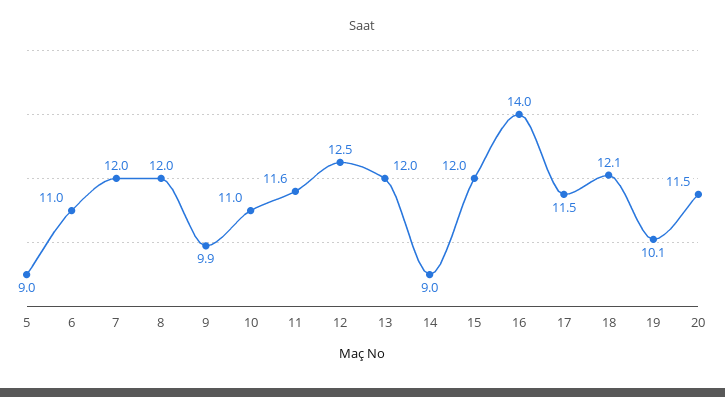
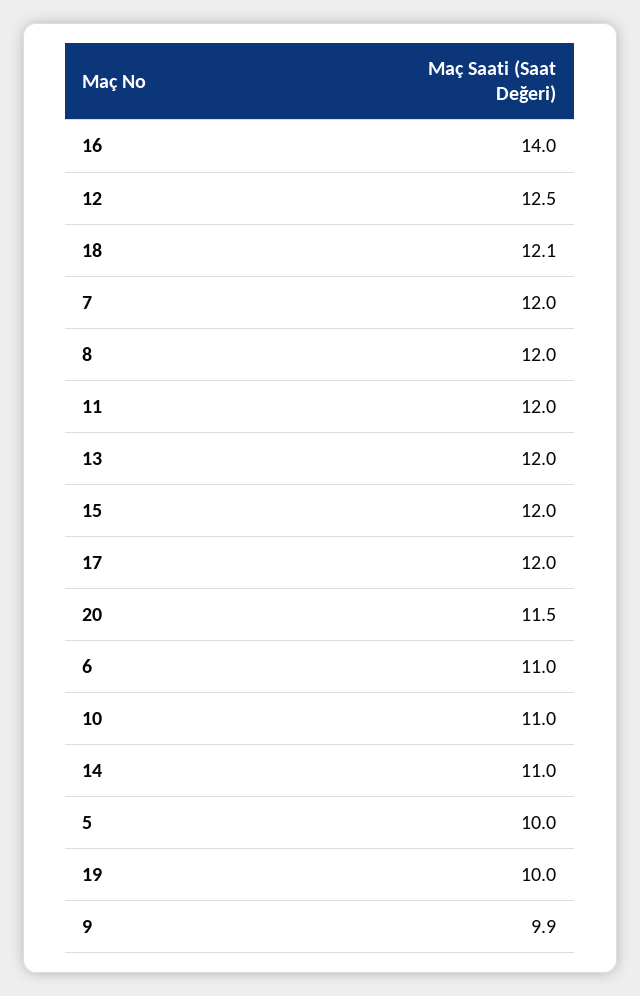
  {
-   "5": 9,
+   "5": 10,
    "6": 11,
    "7": 12,
    "8": 12,
    "9": 9.9,
    "10": 11,
-   "11": 11.6,
+   "11": 12,
    "12": 12.5,
    "13": 12,
-   "14": 9,
+   "14": 11,
    "15": 12,
    "16": 14,
-   "17": 11.5,
+   "17": 12,
    "18": 12.1,
-   "19": 10.1,
+   "19": 10,
    "20": 11.5
  }

